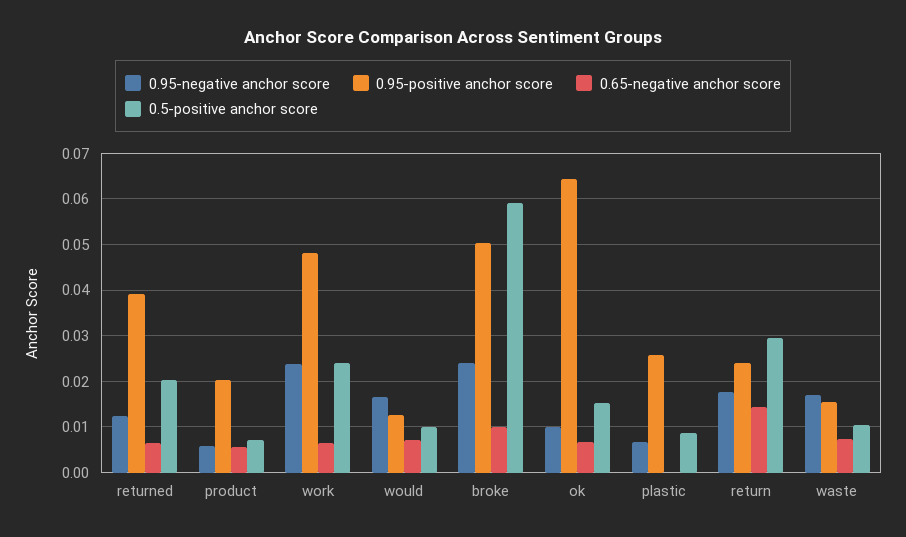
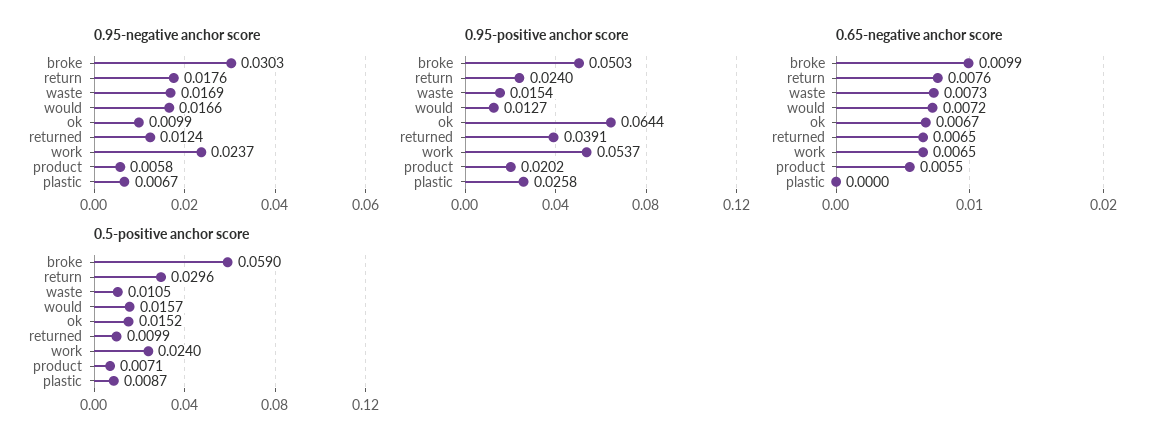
  {
    "0.95-negative anchor score": {
      "returned": 0.0124,
      "product": 0.0058,
      "work": 0.0237,
      "would": 0.0166,
-     "broke": 0.024,
+     "broke": 0.0303,
      "ok": 0.0099,
      "plastic": 0.0067,
      "return": 0.0176,
      "waste": 0.0169
    },
    "0.95-positive anchor score": {
      "returned": 0.0391,
      "product": 0.0202,
-     "work": 0.048,
+     "work": 0.0537,
      "would": 0.0127,
      "broke": 0.0503,
      "ok": 0.0644,
      "plastic": 0.0258,
      "return": 0.024,
      "waste": 0.0154
    },
    "0.65-negative anchor score": {
      "returned": 0.0065,
      "product": 0.0055,
      "work": 0.0065,
      "would": 0.0072,
      "broke": 0.0099,
      "ok": 0.0067,
      "plastic": 0,
-     "return": 0.014,
+     "return": 0.0076,
      "waste": 0.0073
    },
    "0.5-positive anchor score": {
-     "returned": 0.02,
+     "returned": 0.0099,
      "product": 0.0071,
      "work": 0.024,
-     "would": 0.01,
+     "would": 0.0157,
      "broke": 0.059,
      "ok": 0.0152,
      "plastic": 0.0087,
      "return": 0.0296,
      "waste": 0.0105
    }
  }

